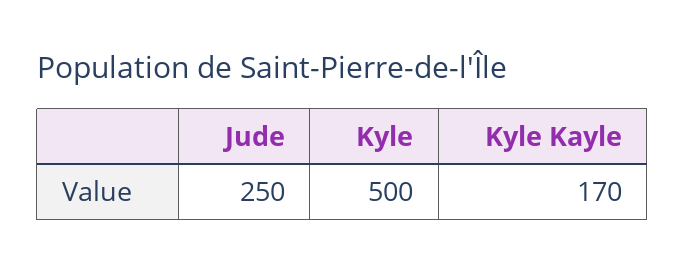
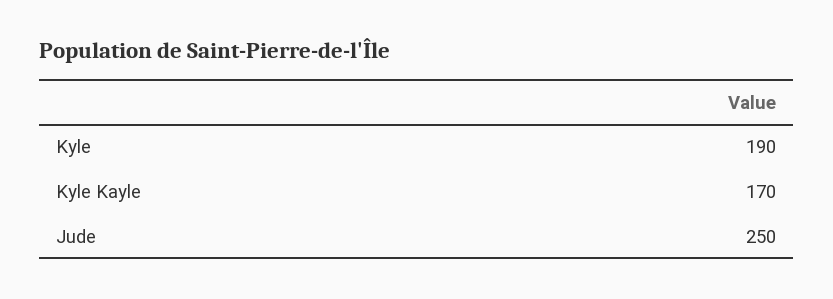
  {
    "Jude": 250,
-   "Kyle": 500,
+   "Kyle": 190,
    "Kyle Kayle": 170
  }

